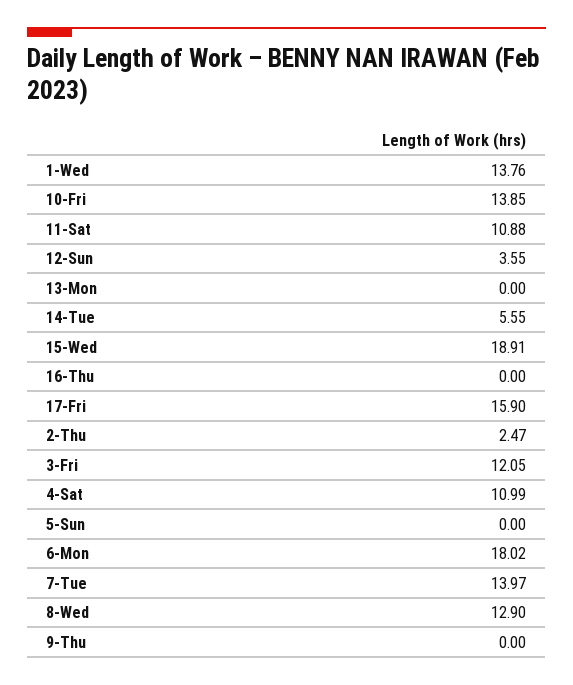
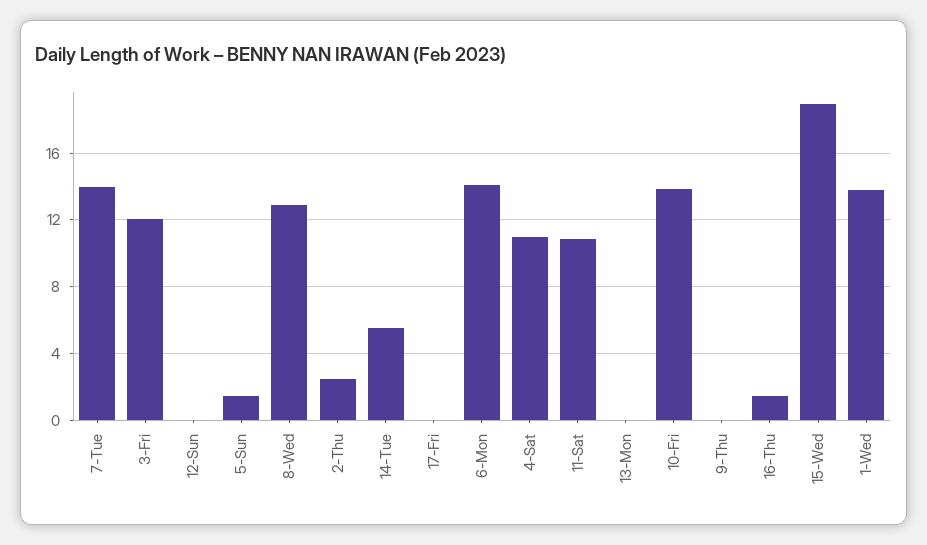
  {
    "1-Wed": 13.76,
    "10-Fri": 13.85,
    "11-Sat": 10.88,
-   "12-Sun": 3.55,
+   "12-Sun": 0,
    "13-Mon": 0,
    "14-Tue": 5.55,
    "15-Wed": 18.91,
-   "16-Thu": 0,
+   "16-Thu": 1.5,
-   "17-Fri": 15.9,
+   "17-Fri": 0,
    "2-Thu": 2.47,
    "3-Fri": 12.05,
    "4-Sat": 10.99,
-   "5-Sun": 0,
+   "5-Sun": 1.5,
-   "6-Mon": 18.02,
+   "6-Mon": 14,
    "7-Tue": 13.97,
    "8-Wed": 12.9,
    "9-Thu": 0
  }

